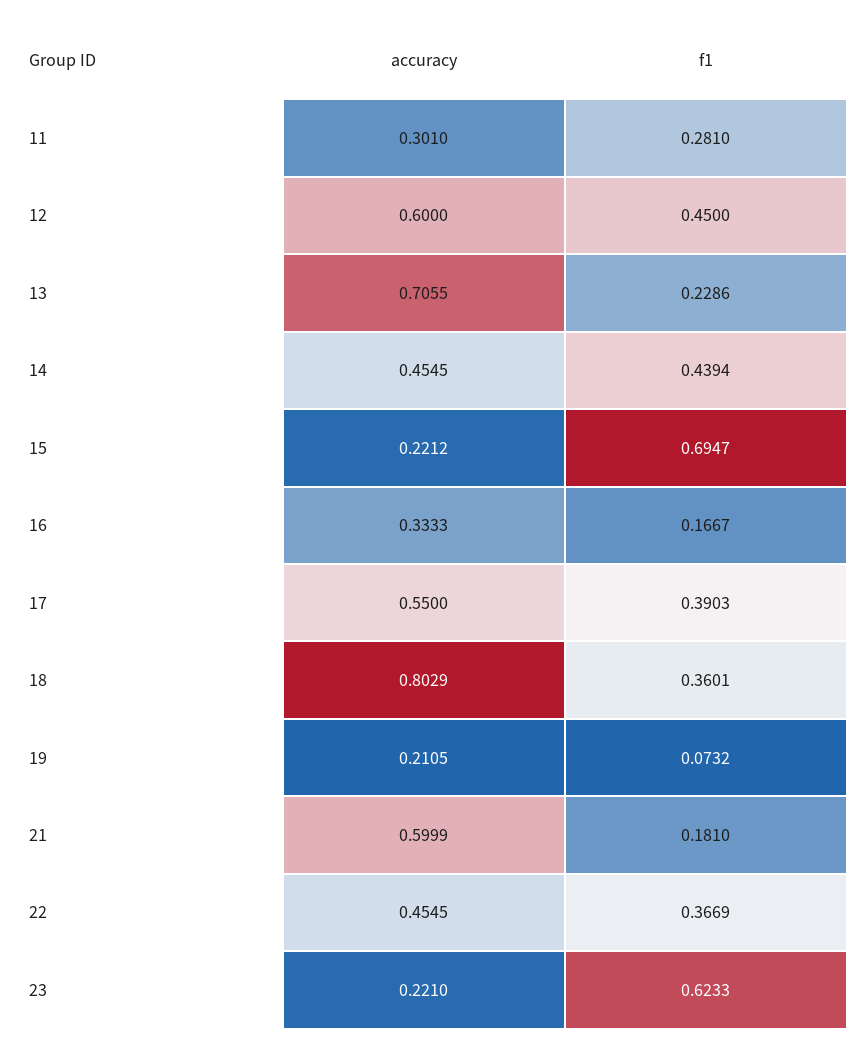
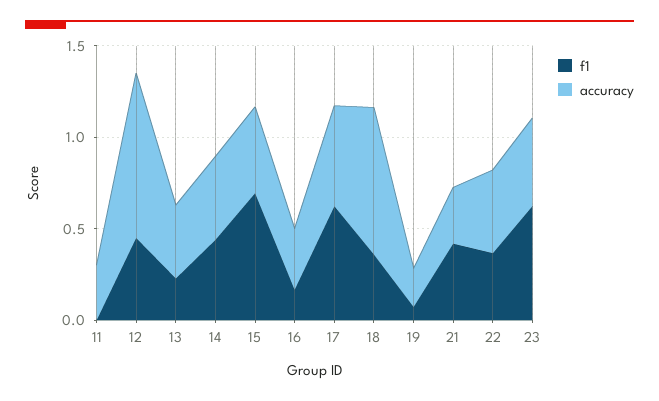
  {
    "accuracy": {
      "11": 0.301,
-     "12": 0.6,
+     "12": 0.9,
-     "13": 0.7055,
+     "13": 0.4,
      "14": 0.4545,
-     "15": 0.2212,
+     "15": 0.5,
      "16": 0.3333,
      "17": 0.55,
      "18": 0.8029,
      "19": 0.2105,
-     "21": 0.5999,
+     "21": 0.3,
      "22": 0.4545,
-     "23": 0.221
+     "23": 0.5
    },
    "f1": {
-     "11": 0.281,
+     "11": 0,
      "12": 0.45,
      "13": 0.2286,
      "14": 0.4394,
      "15": 0.6947,
      "16": 0.1667,
-     "17": 0.3903,
+     "17": 0.6,
      "18": 0.3601,
      "19": 0.0732,
-     "21": 0.181,
+     "21": 0.4,
      "22": 0.3669,
      "23": 0.6233
    }
  }

